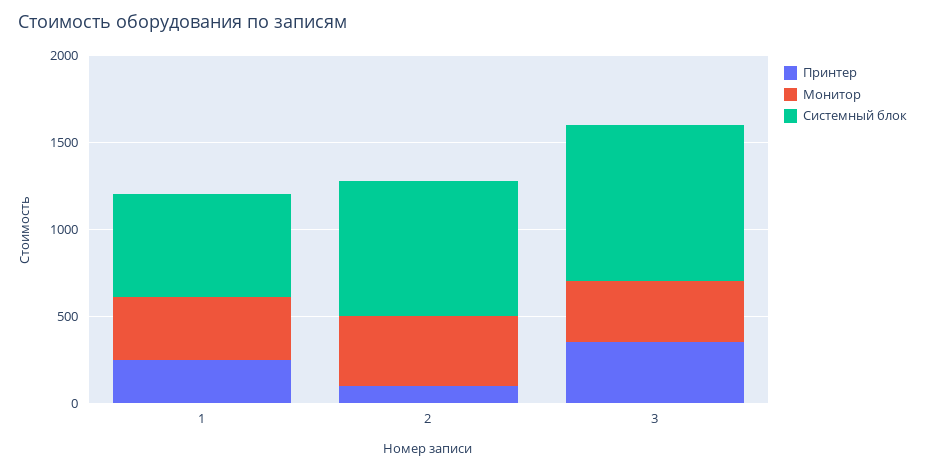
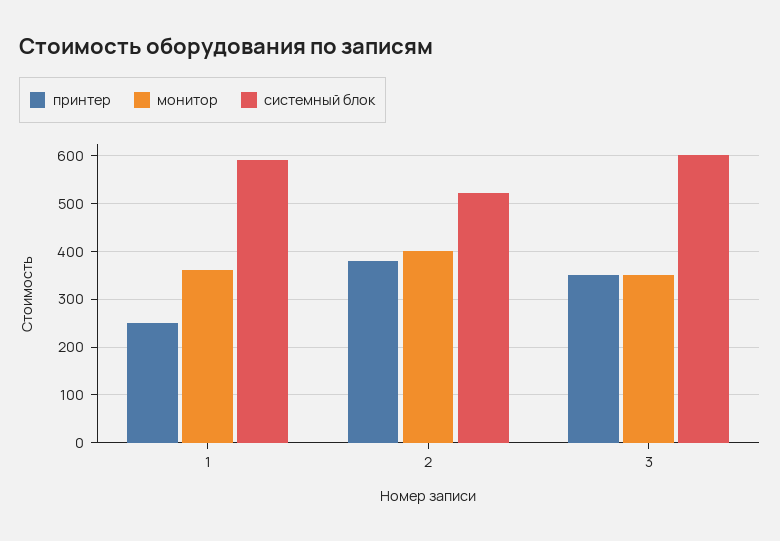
  {
    "Принтер": {
      "1": 260,
-     "2": 100,
+     "2": 380,
      "3": 360
    },
    "Монитор": {
      "1": 360,
      "2": 400,
      "3": 360
    },
    "Системный блок": {
      "1": 600,
-     "2": 800,
+     "2": 520,
-     "3": 900
+     "3": 600
    }
  }

